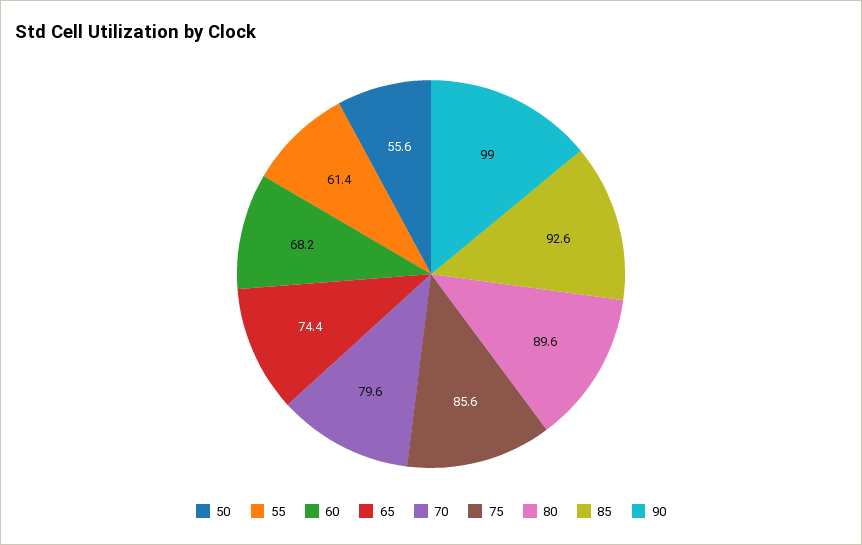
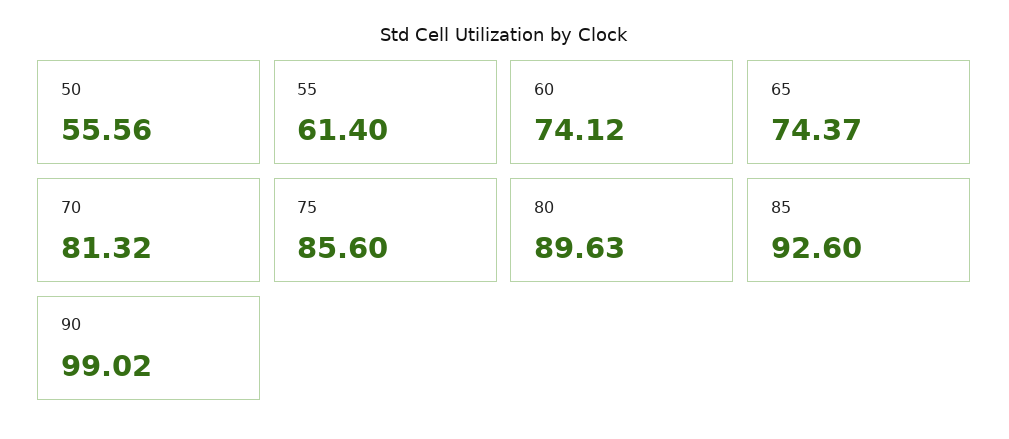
  {
    "50": 55.56,
    "55": 61.4,
-   "60": 68.2,
+   "60": 74.12,
    "65": 74.37,
-   "70": 79.6,
+   "70": 81.32,
    "75": 85.6,
    "80": 89.63,
    "85": 92.6,
    "90": 99.02
  }

